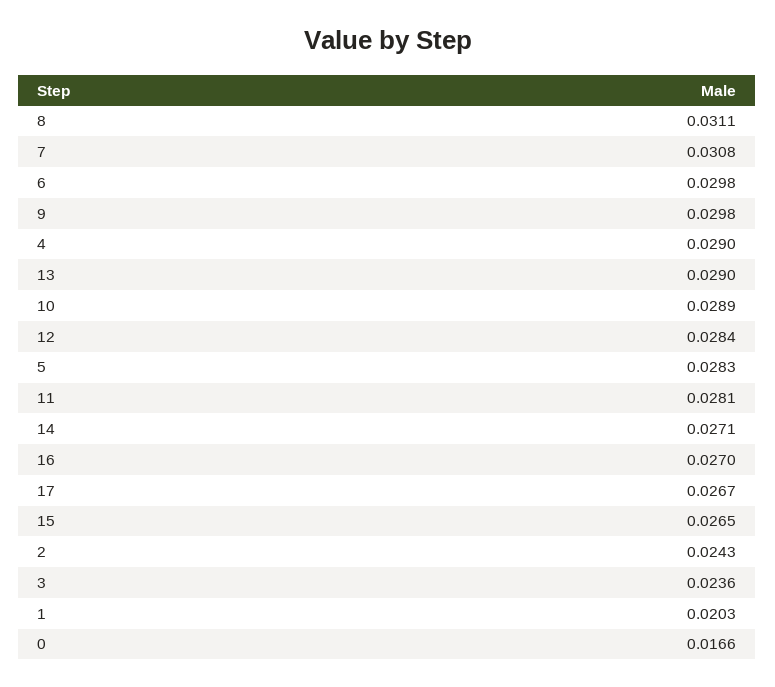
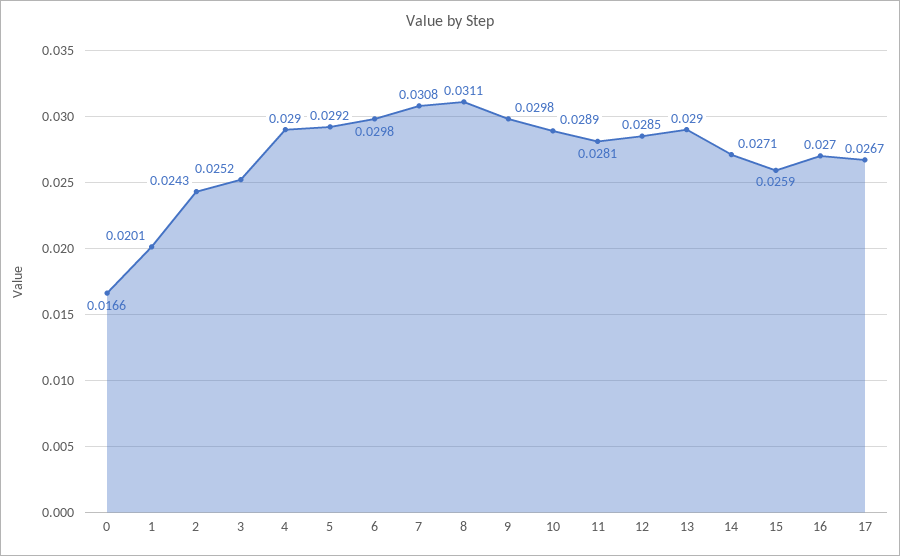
  {
    "8": 0.0311,
    "7": 0.0308,
    "6": 0.0298,
    "9": 0.0298,
    "4": 0.029,
    "13": 0.029,
    "10": 0.0289,
-   "12": 0.0284,
+   "12": 0.0285,
-   "5": 0.0283,
+   "5": 0.0292,
    "11": 0.0281,
    "14": 0.0271,
    "16": 0.027,
    "17": 0.0267,
-   "15": 0.0265,
+   "15": 0.0259,
    "2": 0.0243,
-   "3": 0.0236,
+   "3": 0.0252,
-   "1": 0.0203,
+   "1": 0.0201,
    "0": 0.0166
  }

